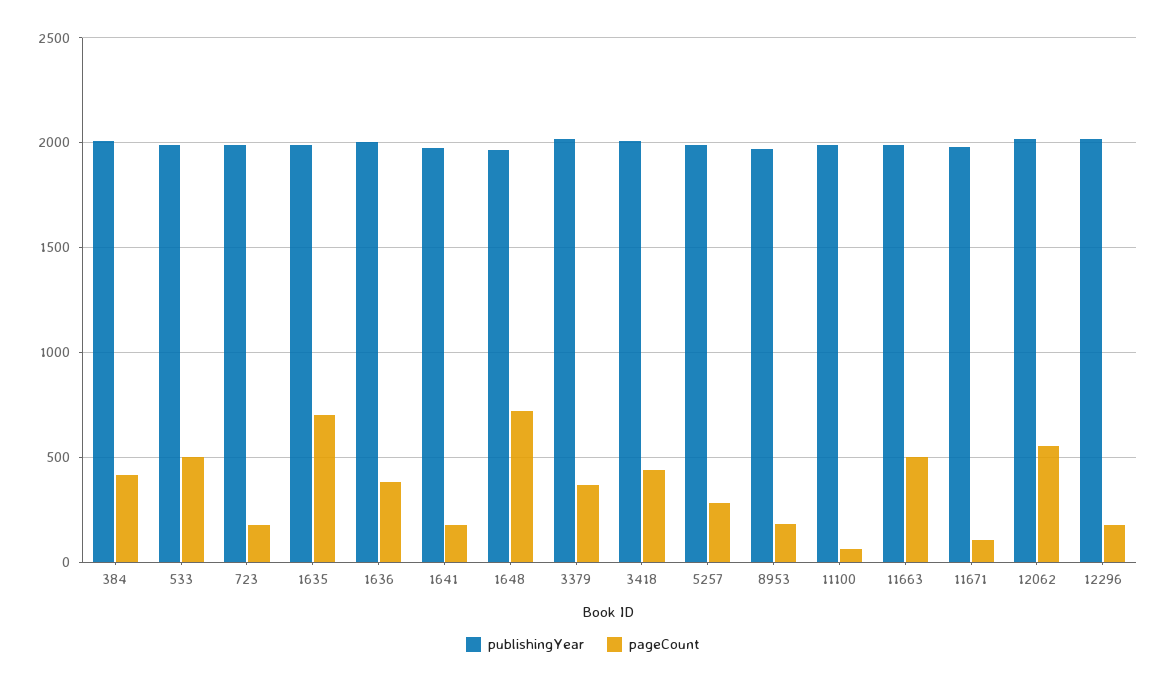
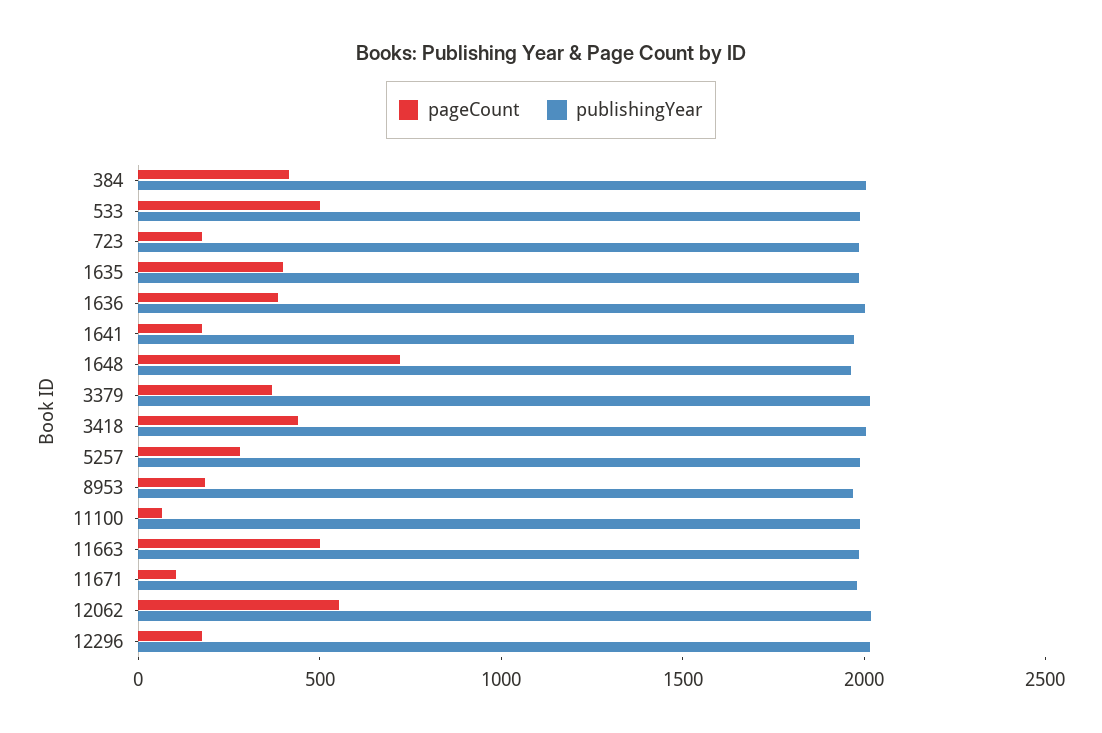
  {
    "publishingYear": {
      "384": 2000,
      "533": 2000,
      "723": 2000,
      "1635": 2000,
      "1636": 2000,
      "1641": 1950,
      "1648": 1950,
      "3379": 2000,
      "3418": 2000,
      "5257": 2000,
      "8953": 1950,
      "11100": 2000,
      "11663": 2000,
      "11671": 2000,
      "12062": 2000,
      "12296": 2000
    },
    "pageCount": {
      "384": 400,
      "533": 500,
      "723": 200,
-     "1635": 700,
+     "1635": 400,
      "1636": 400,
      "1641": 200,
      "1648": 700,
      "3379": 350,
      "3418": 450,
      "5257": 300,
      "8953": 200,
      "11100": 50,
      "11663": 500,
      "11671": 100,
      "12062": 550,
      "12296": 200
    }
  }

